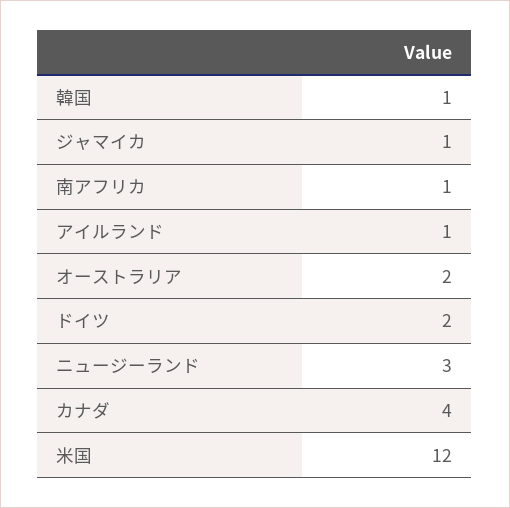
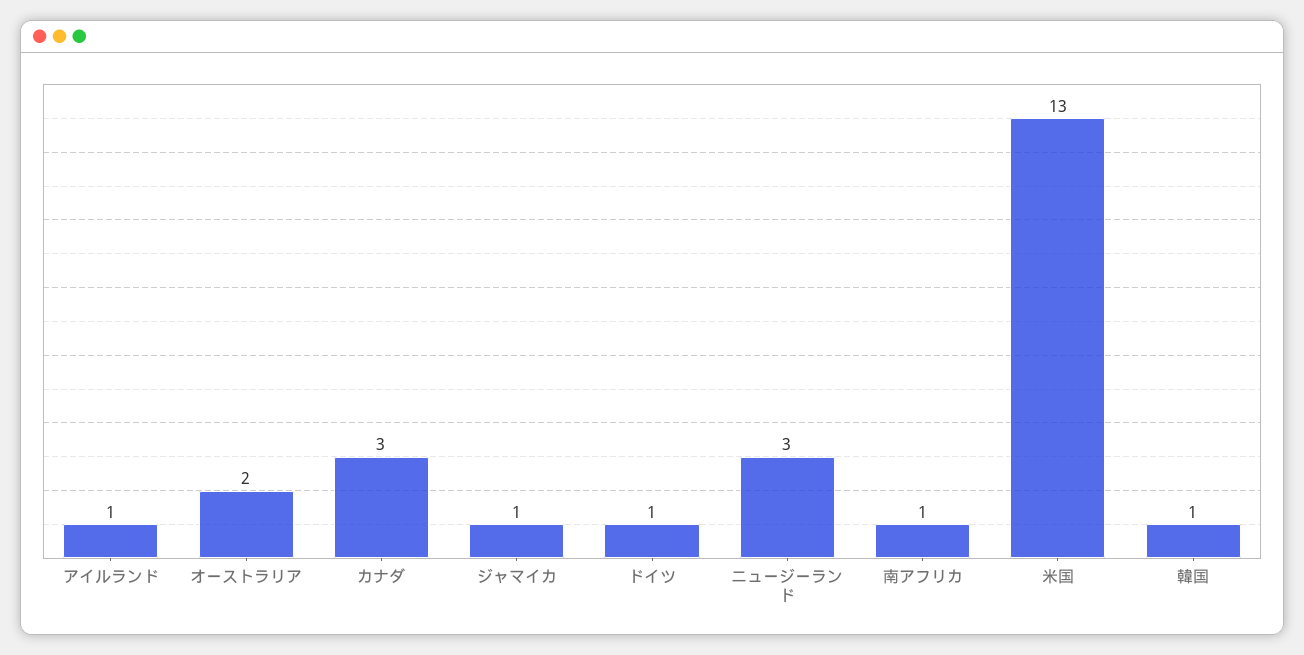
  {
    "韓国": 1,
    "ジャマイカ": 1,
    "南アフリカ": 1,
    "アイルランド": 1,
    "オーストラリア": 2,
-   "ドイツ": 2,
+   "ドイツ": 1,
    "ニュージーランド": 3,
-   "カナダ": 4,
+   "カナダ": 3,
-   "米国": 12
+   "米国": 13
  }

